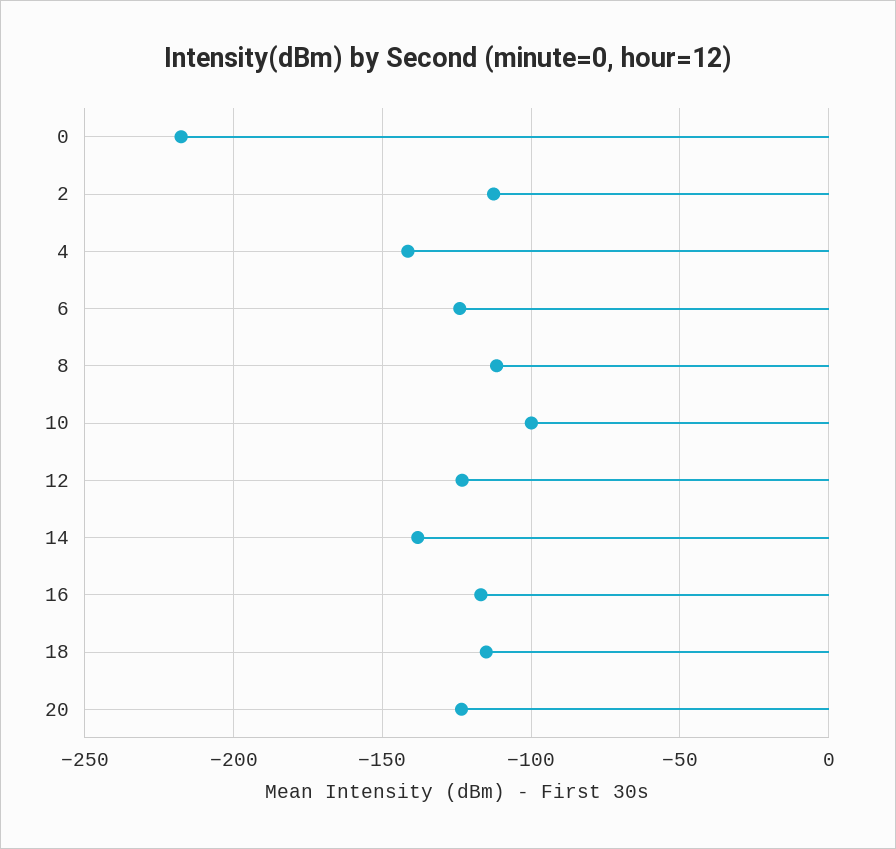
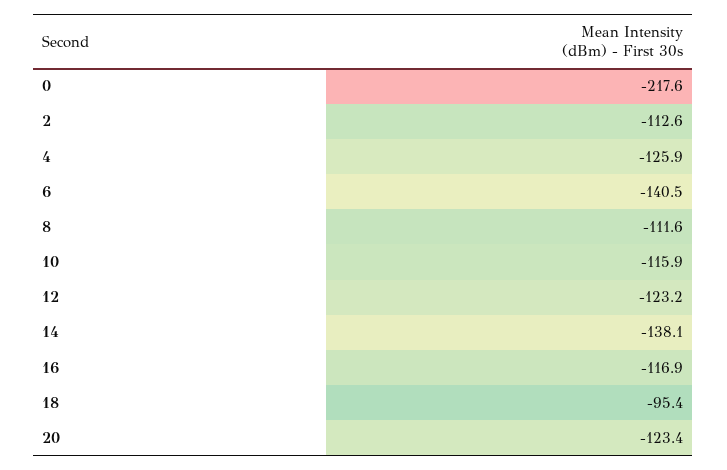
  {
    "0": -217.6,
    "2": -112.6,
-   "4": -140,
+   "4": -125.9,
-   "6": -125,
+   "6": -140.5,
    "8": -111.6,
-   "10": -100,
+   "10": -115.9,
    "12": -123.2,
    "14": -138.1,
    "16": -116.9,
-   "18": -115,
+   "18": -95.4,
    "20": -123.4
  }

